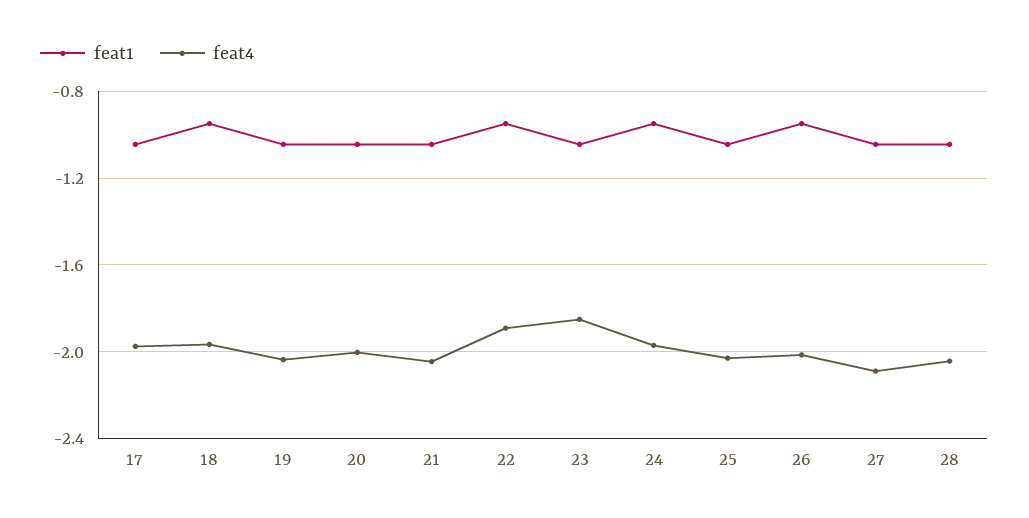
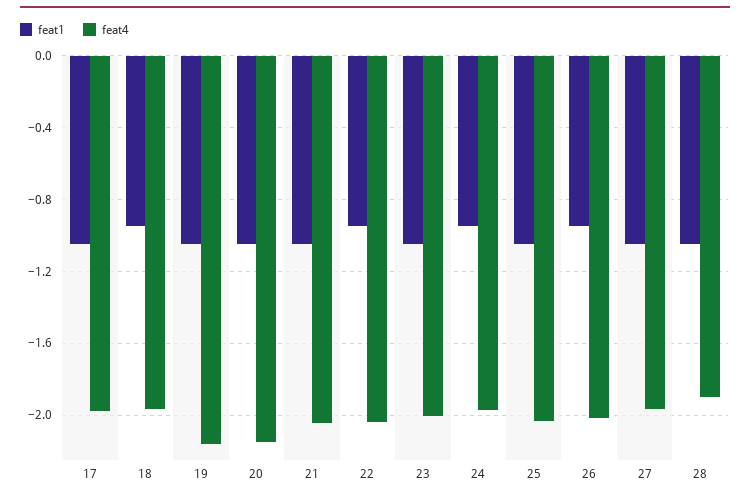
  {
    "feat1": {
      "17": -1.05,
      "18": -0.95,
      "19": -1.05,
      "20": -1.05,
      "21": -1.05,
      "22": -0.95,
      "23": -1.05,
      "24": -0.95,
      "25": -1.05,
      "26": -0.95,
      "27": -1.05,
      "28": -1.05
    },
    "feat4": {
      "17": -2,
      "18": -1.95,
-     "19": -2.05,
+     "19": -2.15,
-     "20": -2,
+     "20": -2.15,
      "21": -2.05,
-     "22": -1.9,
+     "22": -2.05,
-     "23": -1.85,
+     "23": -2,
      "24": -1.95,
      "25": -2.05,
      "26": -2,
-     "27": -2.1,
+     "27": -1.95,
-     "28": -2.05
+     "28": -1.9
    }
  }

